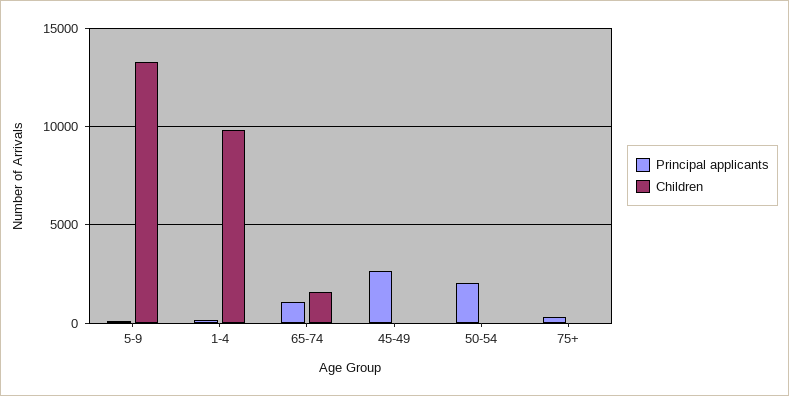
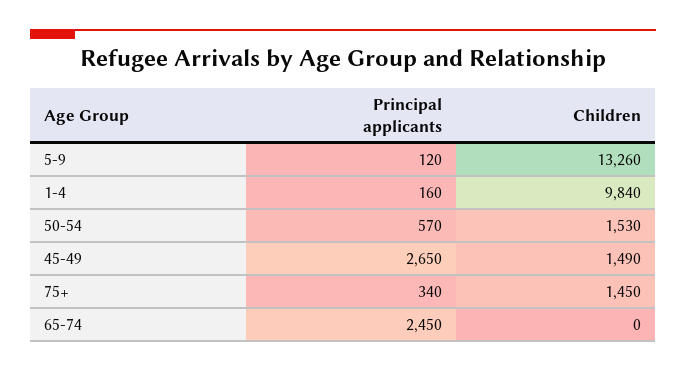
  {
    "Principal applicants": {
      "5-9": 120,
      "1-4": 160,
-     "65-74": 1000,
+     "65-74": 2450,
      "45-49": 2650,
-     "50-54": 2000,
+     "50-54": 570,
      "75+": 340
    },
    "Children": {
      "5-9": 13260,
      "1-4": 9840,
-     "65-74": 1500,
+     "65-74": 0,
-     "45-49": 0,
+     "45-49": 1490,
-     "50-54": 0,
+     "50-54": 1530,
-     "75+": 0
+     "75+": 1450
    }
  }

